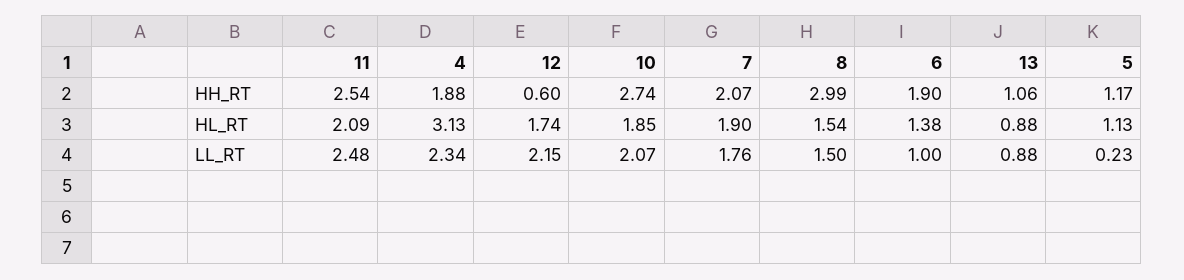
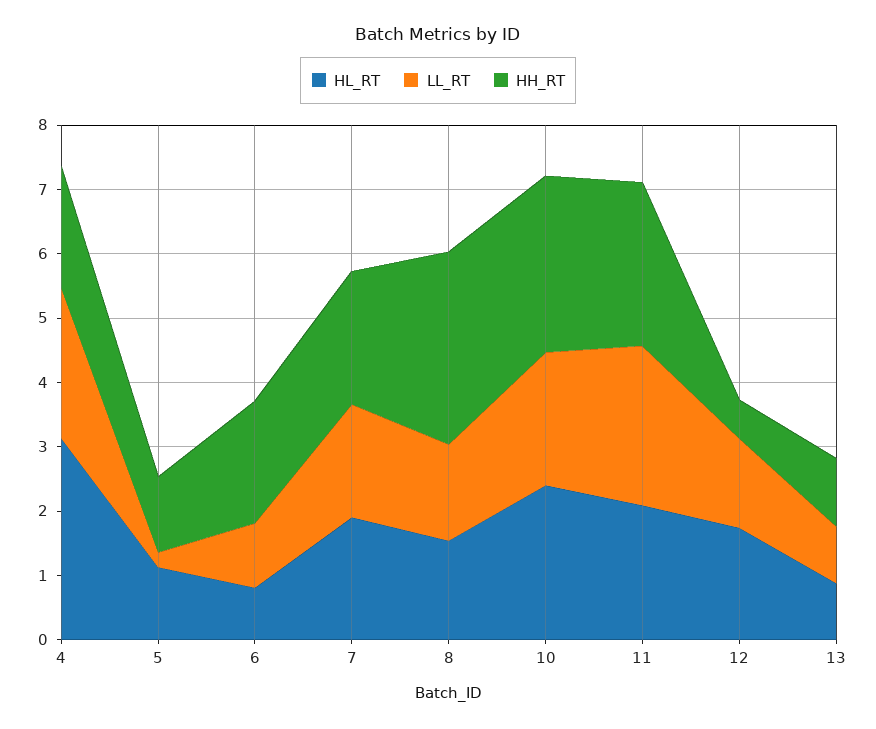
  {
    "HH_RT": {
      "11": 2.54,
      "4": 1.88,
      "12": 0.6,
      "10": 2.74,
      "7": 2.07,
      "8": 2.99,
      "6": 1.9,
      "13": 1.06,
      "5": 1.17
    },
    "HL_RT": {
      "11": 2.09,
      "4": 3.13,
      "12": 1.74,
-     "10": 1.85,
+     "10": 2.4,
      "7": 1.9,
      "8": 1.54,
-     "6": 1.38,
+     "6": 0.8,
      "13": 0.88,
      "5": 1.13
    },
    "LL_RT": {
      "11": 2.48,
      "4": 2.34,
-     "12": 2.15,
+     "12": 1.4,
      "10": 2.07,
      "7": 1.76,
      "8": 1.5,
      "6": 1,
      "13": 0.88,
      "5": 0.23
    }
  }

